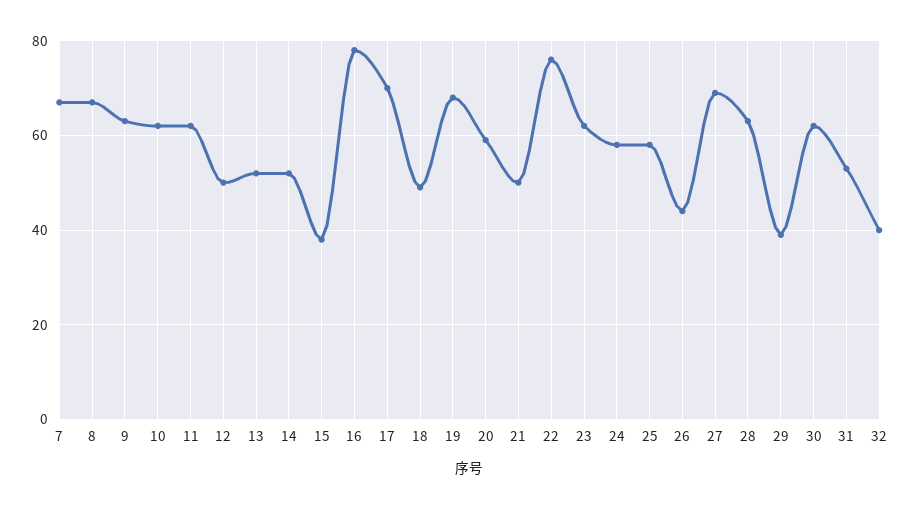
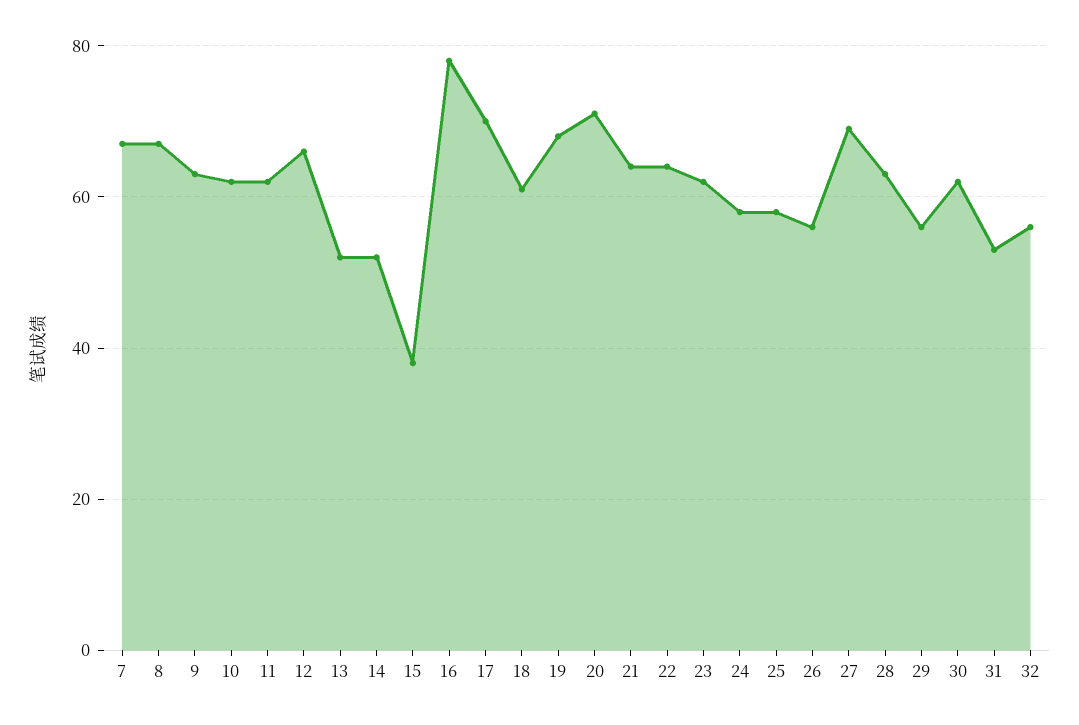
  {
    "7": 65,
    "8": 65,
    "9": 65,
    "10": 60,
    "11": 60,
-   "12": 50,
+   "12": 65,
    "13": 50,
    "14": 50,
    "15": 40,
    "16": 80,
    "17": 70,
-   "18": 50,
+   "18": 60,
    "19": 70,
-   "20": 60,
+   "20": 70,
-   "21": 50,
+   "21": 65,
-   "22": 75,
+   "22": 65,
    "23": 60,
    "24": 60,
    "25": 60,
-   "26": 45,
+   "26": 55,
    "27": 70,
    "28": 65,
-   "29": 40,
+   "29": 55,
    "30": 60,
    "31": 55,
-   "32": 40
+   "32": 55
  }

